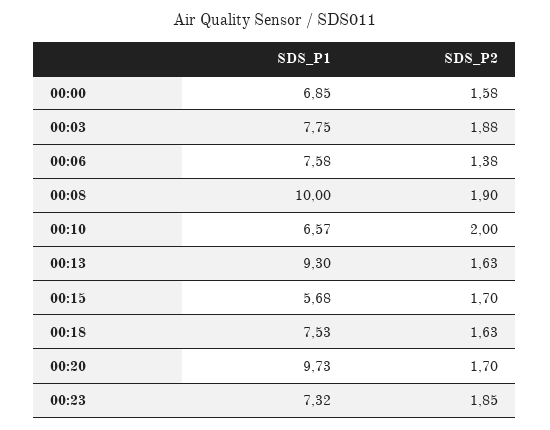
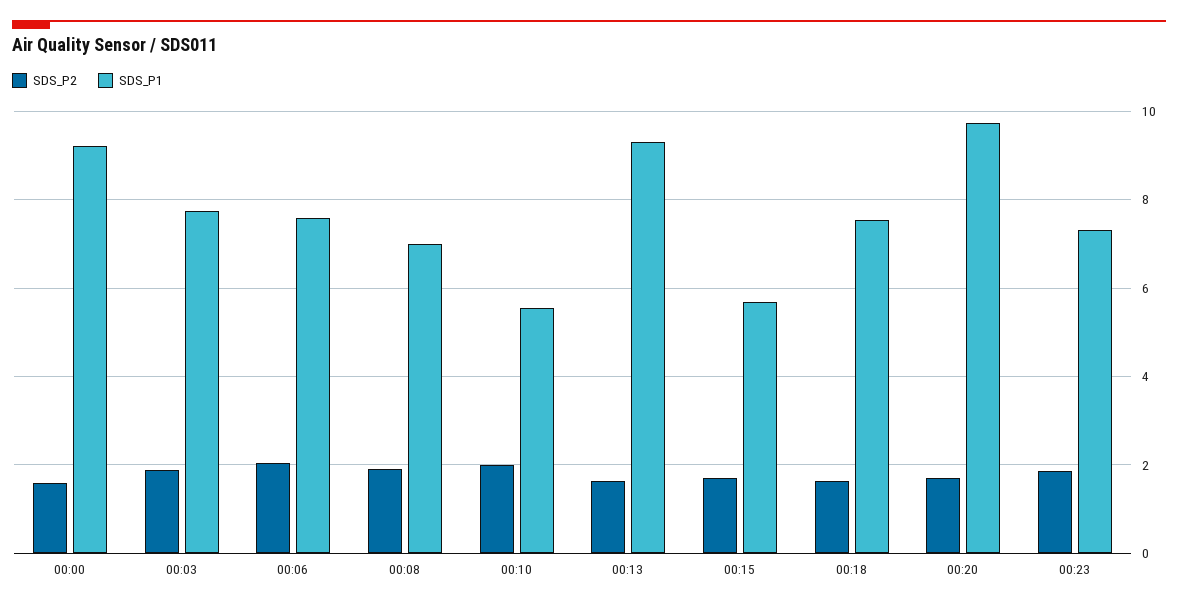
  {
    "SDS_P1": {
-     "00:00": 6.85,
+     "00:00": 9.2,
      "00:03": 7.75,
      "00:06": 7.58,
-     "00:08": 10,
+     "00:08": 7,
-     "00:10": 6.57,
+     "00:10": 5.6,
      "00:13": 9.3,
      "00:15": 5.68,
      "00:18": 7.53,
      "00:20": 9.73,
      "00:23": 7.32
    },
    "SDS_P2": {
      "00:00": 1.58,
      "00:03": 1.88,
-     "00:06": 1.38,
+     "00:06": 2,
      "00:08": 1.9,
      "00:10": 2,
      "00:13": 1.63,
      "00:15": 1.7,
      "00:18": 1.63,
      "00:20": 1.7,
      "00:23": 1.85
    }
  }

